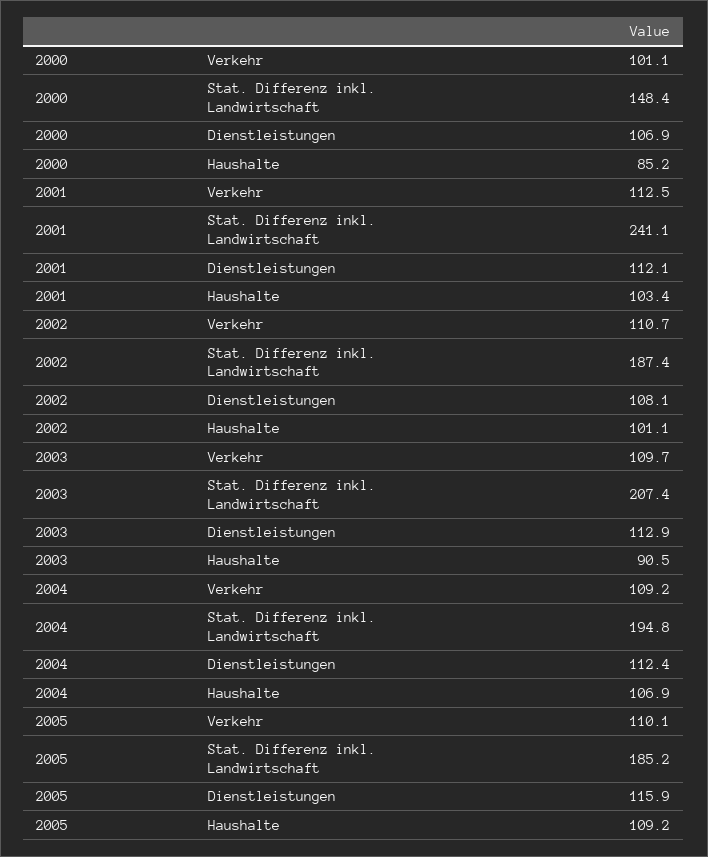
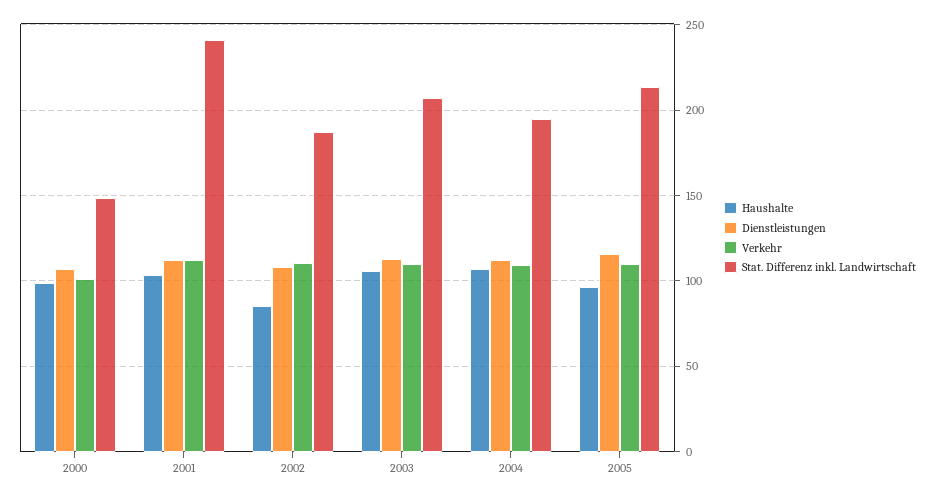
  {
    "Verkehr": {
      "2000": 101.1,
      "2001": 112.5,
      "2002": 110.7,
      "2003": 109.7,
      "2004": 109.2,
      "2005": 110.1
    },
    "Stat. Differenz inkl. Landwirtschaft": {
      "2000": 148.4,
      "2001": 241.1,
      "2002": 187.4,
      "2003": 207.4,
      "2004": 194.8,
-     "2005": 185.2
+     "2005": 215
    },
    "Dienstleistungen": {
      "2000": 106.9,
      "2001": 112.1,
      "2002": 108.1,
      "2003": 112.9,
      "2004": 112.4,
      "2005": 115.9
    },
    "Haushalte": {
-     "2000": 85.2,
+     "2000": 100,
      "2001": 103.4,
-     "2002": 101.1,
+     "2002": 85,
-     "2003": 90.5,
+     "2003": 105,
      "2004": 106.9,
-     "2005": 109.2
+     "2005": 95
    }
  }

